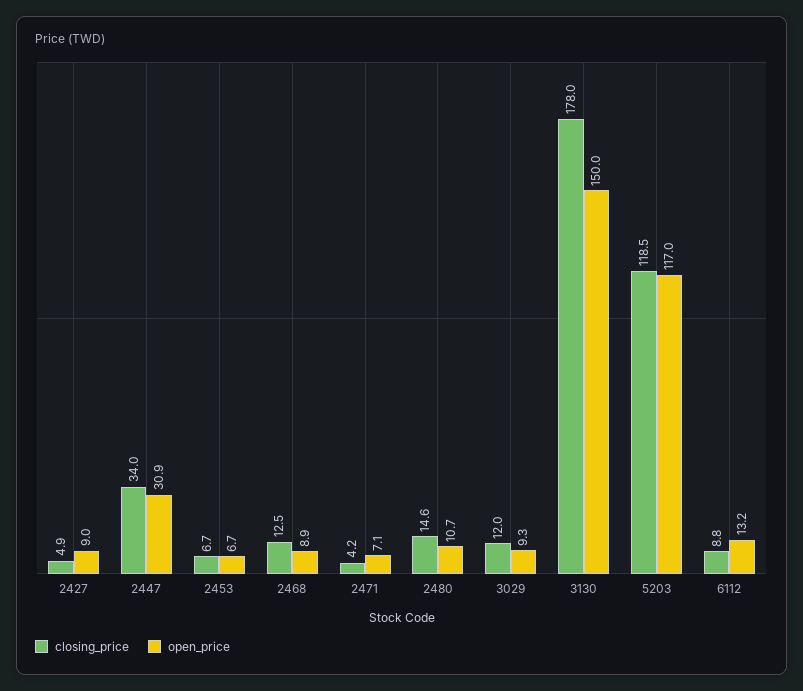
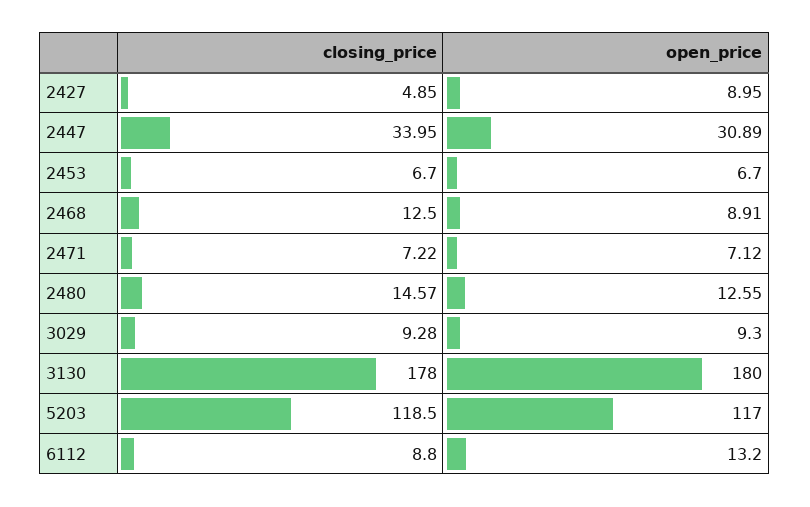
  {
    "closing_price": {
      "2427": 4.85,
      "2447": 33.95,
      "2453": 6.7,
      "2468": 12.5,
-     "2471": 4.2,
+     "2471": 7.22,
      "2480": 14.57,
-     "3029": 12,
+     "3029": 9.28,
      "3130": 178,
      "5203": 118.5,
      "6112": 8.8
    },
    "open_price": {
      "2427": 8.95,
      "2447": 30.89,
      "2453": 6.7,
      "2468": 8.91,
      "2471": 7.12,
-     "2480": 10.7,
+     "2480": 12.55,
      "3029": 9.3,
-     "3130": 150,
+     "3130": 180,
      "5203": 117,
      "6112": 13.2
    }
  }

